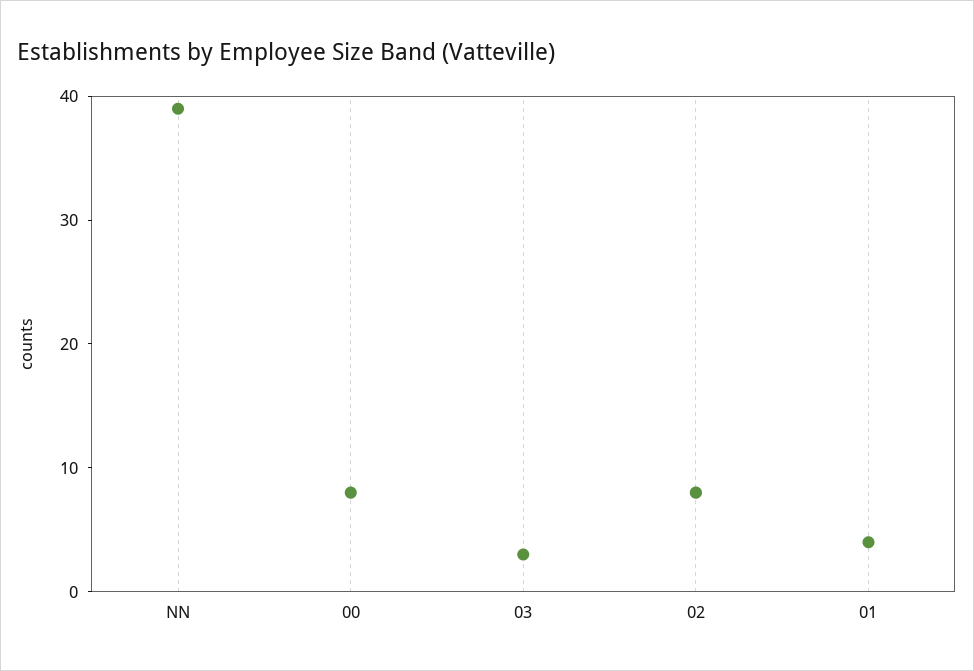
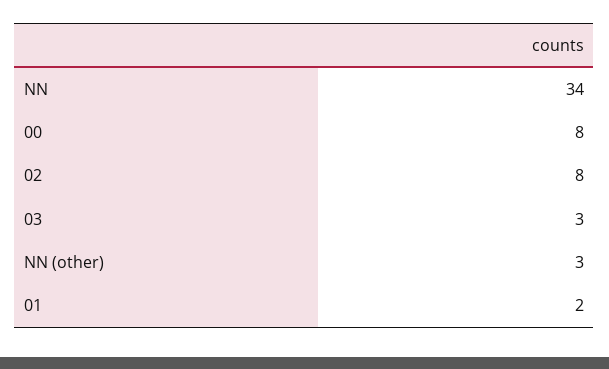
  {
-   "NN": 39,
+   "NN": 34,
    "00": 8,
    "03": 3,
    "02": 8,
-   "01": 4
+   "01": 2,
+   "NN (other)": 3
  }

